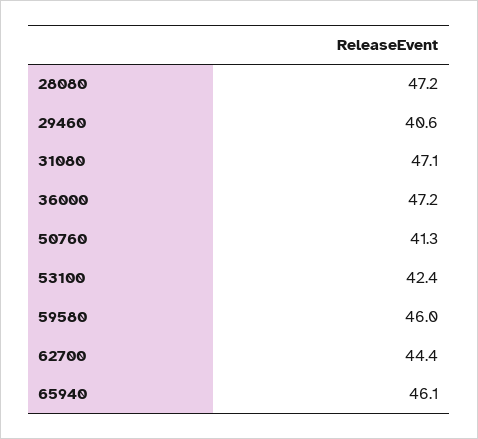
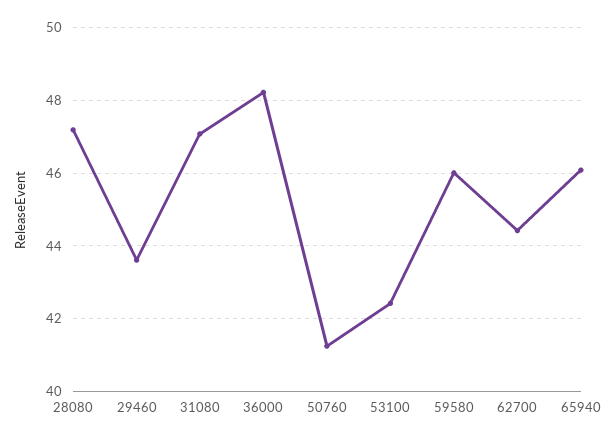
  {
    "28080": 47.2,
-   "29460": 40.6,
+   "29460": 43.6,
    "31080": 47.1,
-   "36000": 47.2,
+   "36000": 48.2,
    "50760": 41.3,
    "53100": 42.4,
    "59580": 46,
    "62700": 44.4,
    "65940": 46.1
  }

